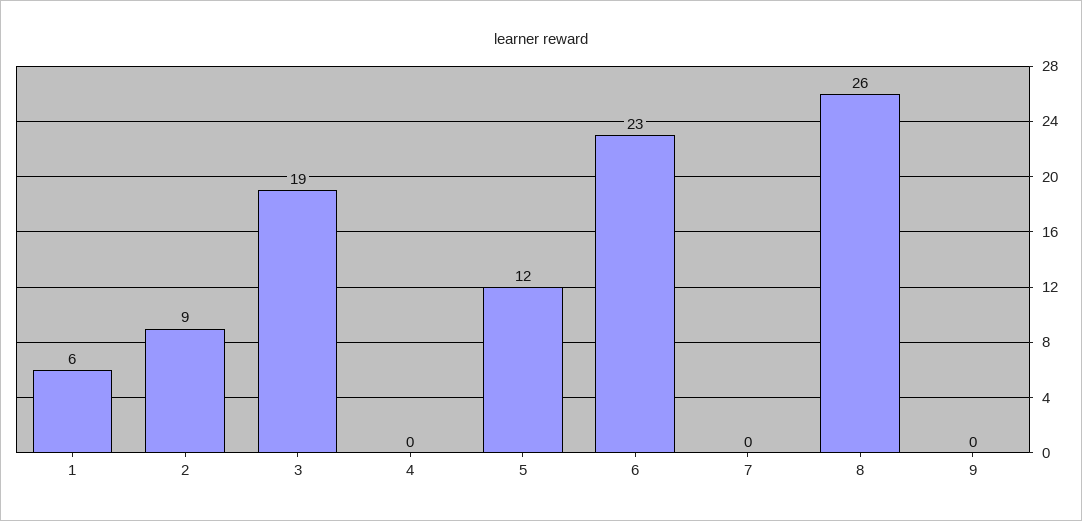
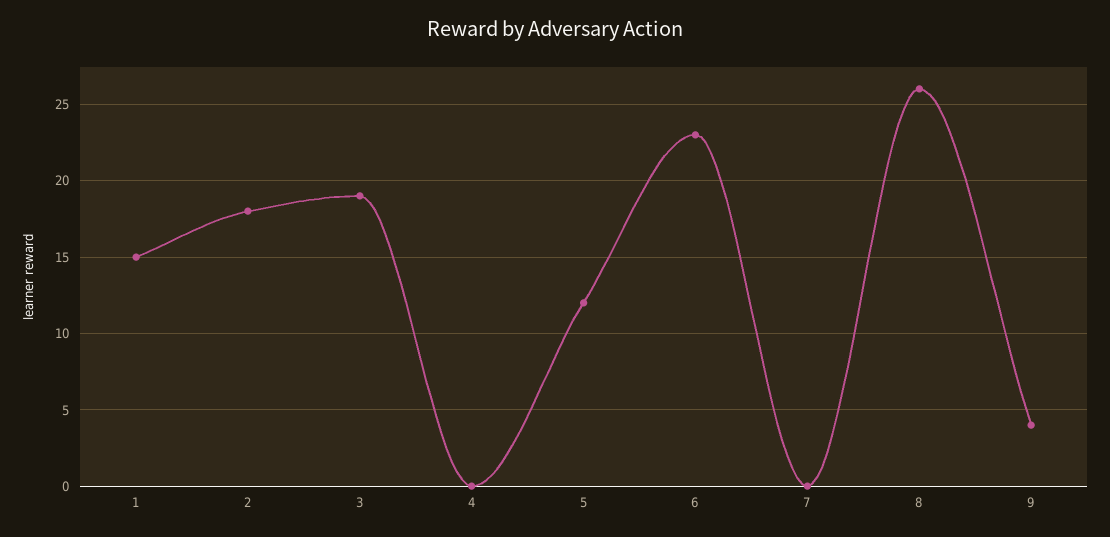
  {
-   "1": 6,
+   "1": 15,
-   "2": 9,
+   "2": 18,
    "3": 19,
    "4": 0,
    "5": 12,
    "6": 23,
    "7": 0,
    "8": 26,
-   "9": 0
+   "9": 4
  }

